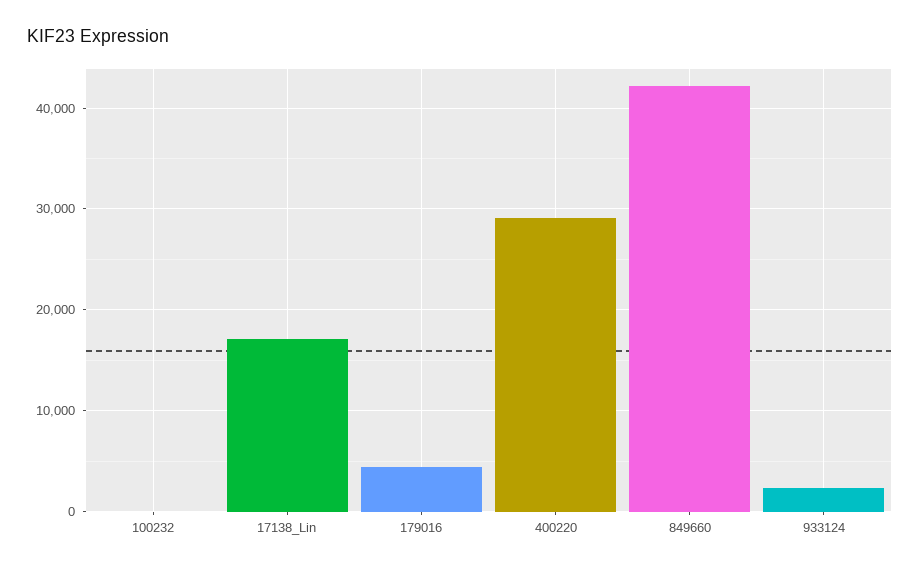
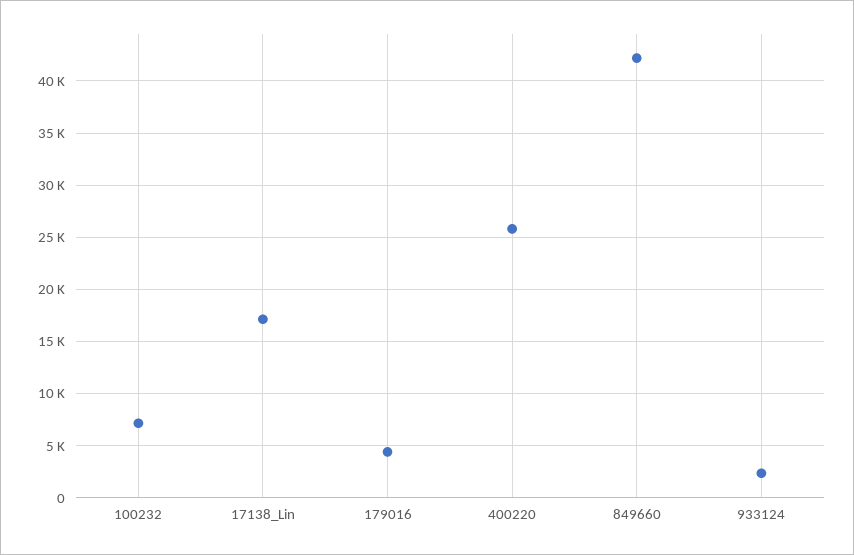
  {
-   "100232": 0,
+   "100232": 7000,
    "17138_Lin": 17000,
    "179016": 4000,
-   "400220": 29000,
+   "400220": 26000,
    "849660": 42000,
    "933124": 2000
  }

